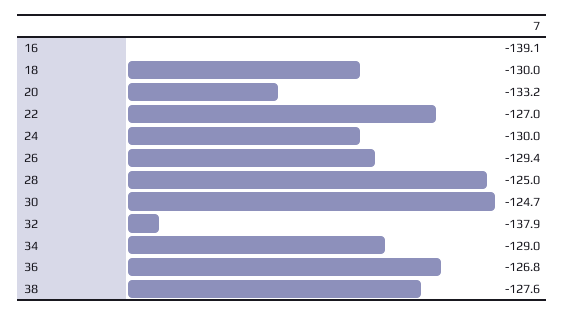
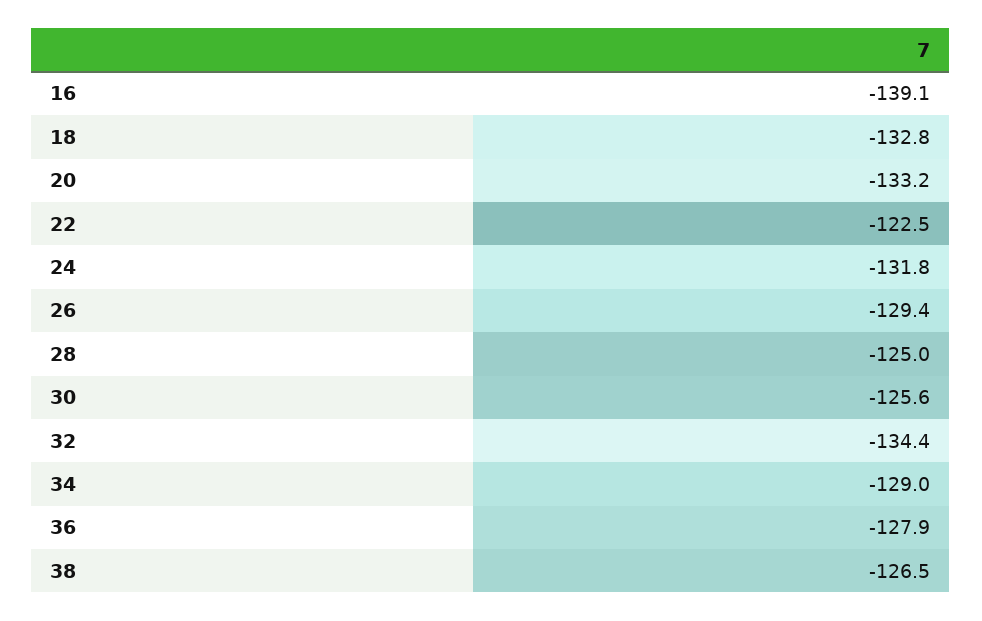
  {
    "16": -139.1,
-   "18": -130,
+   "18": -132.8,
    "20": -133.2,
-   "22": -127,
+   "22": -122.5,
-   "24": -130,
+   "24": -131.8,
    "26": -129.4,
    "28": -125,
-   "30": -124.7,
+   "30": -125.6,
-   "32": -137.9,
+   "32": -134.4,
    "34": -129,
-   "36": -126.8,
+   "36": -127.9,
-   "38": -127.6
+   "38": -126.5
  }

